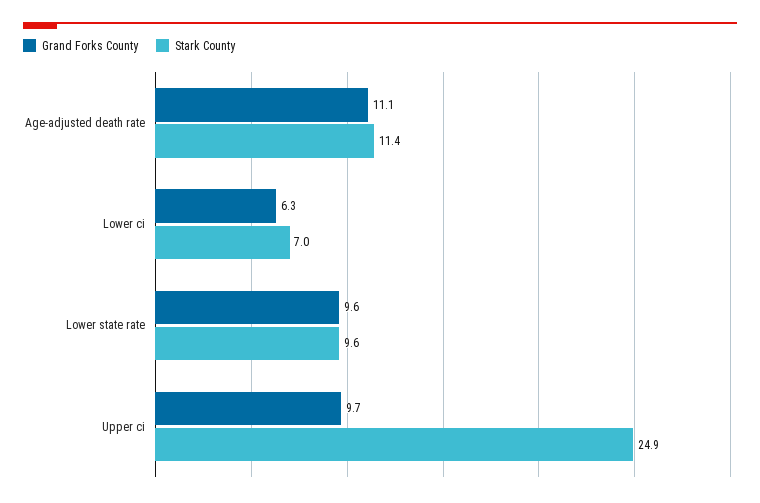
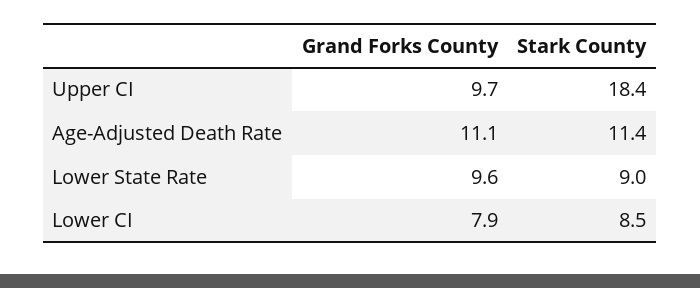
  {
    "Grand Forks County": {
      "Age-adjusted death rate": 11.1,
-     "Lower ci": 6.3,
+     "Lower ci": 7.9,
      "Lower state rate": 9.6,
      "Upper ci": 9.7
    },
    "Stark County": {
      "Age-adjusted death rate": 11.4,
-     "Lower ci": 7,
+     "Lower ci": 8.5,
-     "Lower state rate": 9.6,
+     "Lower state rate": 9,
-     "Upper ci": 24.9
+     "Upper ci": 18.4
    }
  }

